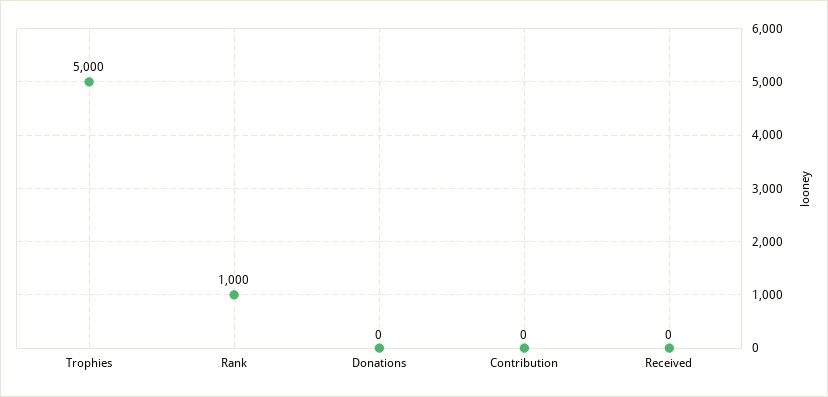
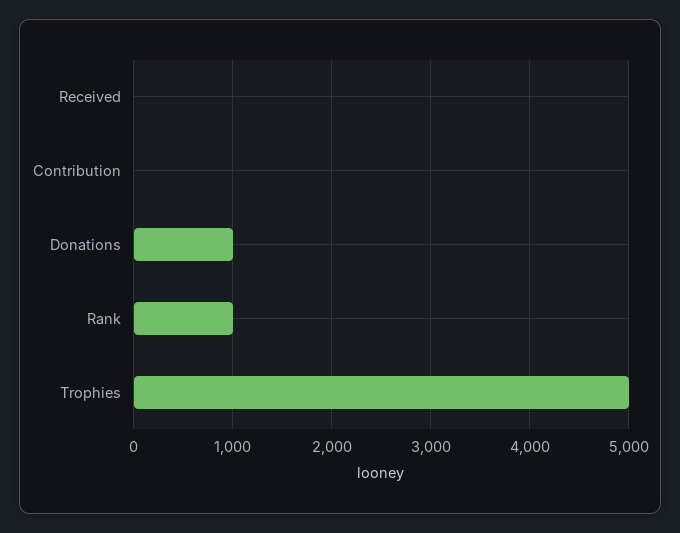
  {
    "Trophies": 5000,
    "Rank": 1000,
-   "Donations": 0,
+   "Donations": 1000,
    "Contribution": 0,
    "Received": 0
  }

